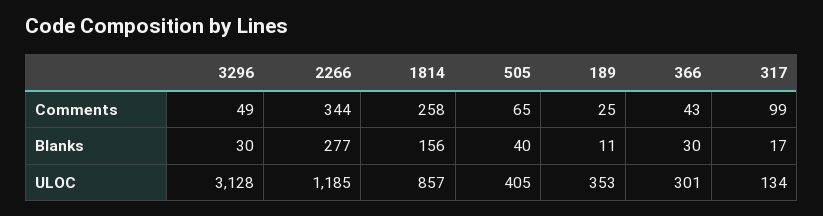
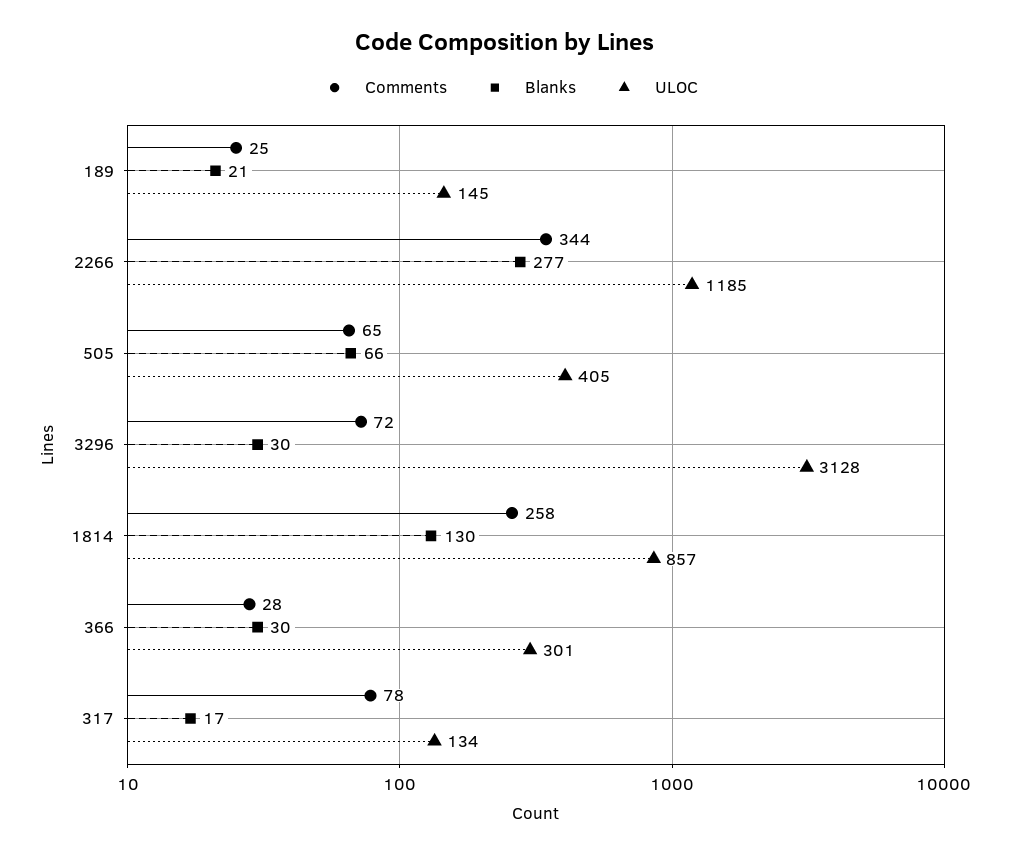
  {
    "Comments": {
-     "3296": 49,
+     "3296": 72,
      "2266": 344,
      "1814": 258,
      "505": 65,
      "189": 25,
-     "366": 43,
+     "366": 28,
-     "317": 99
+     "317": 78
    },
    "Blanks": {
      "3296": 30,
      "2266": 277,
-     "1814": 156,
+     "1814": 130,
-     "505": 40,
+     "505": 66,
-     "189": 11,
+     "189": 21,
      "366": 30,
      "317": 17
    },
    "ULOC": {
      "3296": 3128,
      "2266": 1185,
      "1814": 857,
      "505": 405,
-     "189": 353,
+     "189": 145,
      "366": 301,
      "317": 134
    }
  }

